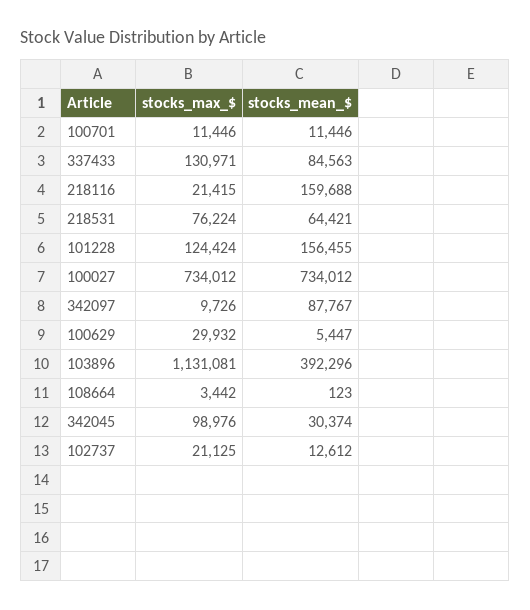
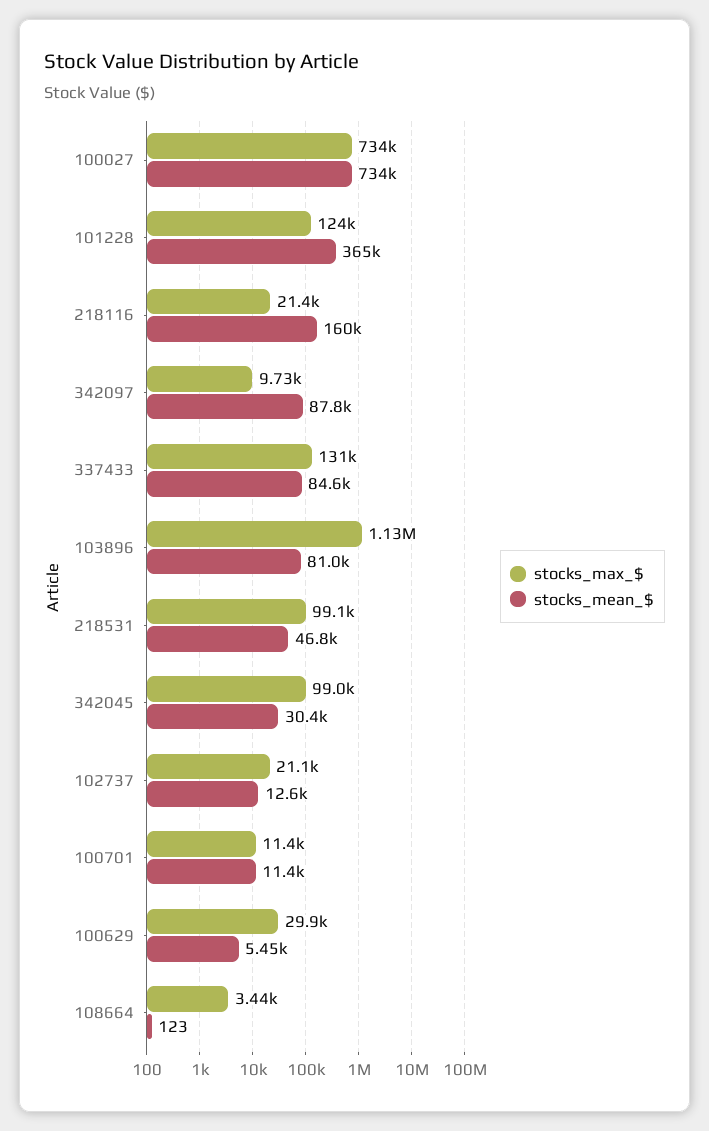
  {
    "stocks_max_$": {
      "100701": 11446,
      "337433": 130971,
      "218116": 21415,
-     "218531": 76224,
+     "218531": 99100,
      "101228": 124424,
      "100027": 734012,
      "342097": 9726,
      "100629": 29932,
      "103896": 1131081,
      "108664": 3442,
      "342045": 98976,
      "102737": 21125
    },
    "stocks_mean_$": {
      "100701": 11446,
      "337433": 84563,
      "218116": 159688,
-     "218531": 64421,
+     "218531": 46800,
-     "101228": 156455,
+     "101228": 365000,
      "100027": 734012,
      "342097": 87767,
      "100629": 5447,
-     "103896": 392296,
+     "103896": 81000,
      "108664": 123,
      "342045": 30374,
      "102737": 12612
    }
  }

